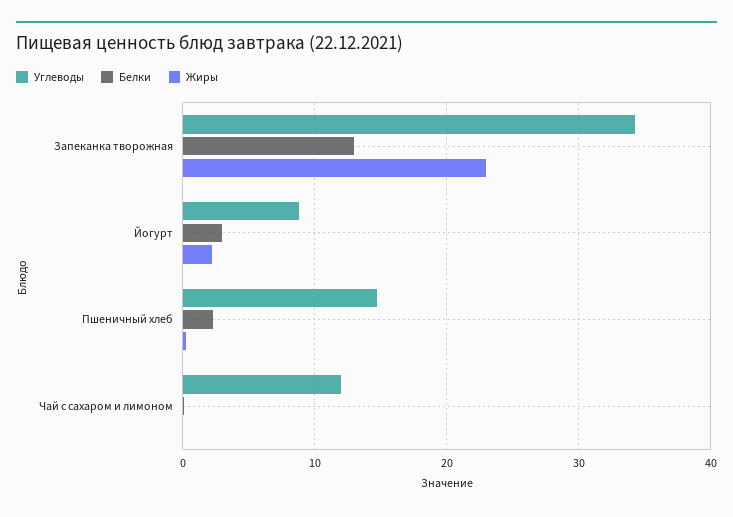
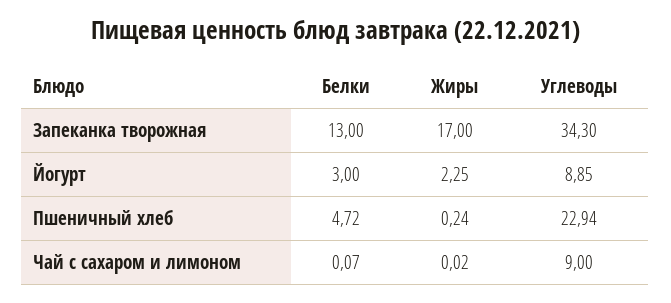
  {
    "Углеводы": {
      "Запеканка творожная": 34.3,
      "Йогурт": 8.85,
-     "Пшеничный хлеб": 15,
+     "Пшеничный хлеб": 22.94,
-     "Чай с сахаром и лимоном": 12
+     "Чай с сахаром и лимоном": 9
    },
    "Белки": {
      "Запеканка творожная": 13,
      "Йогурт": 3,
-     "Пшеничный хлеб": 2,
+     "Пшеничный хлеб": 4.72,
      "Чай с сахаром и лимоном": 0.07
    },
    "Жиры": {
-     "Запеканка творожная": 23,
+     "Запеканка творожная": 17,
      "Йогурт": 2.25,
      "Пшеничный хлеб": 0.24,
      "Чай с сахаром и лимоном": 0.02
    }
  }

